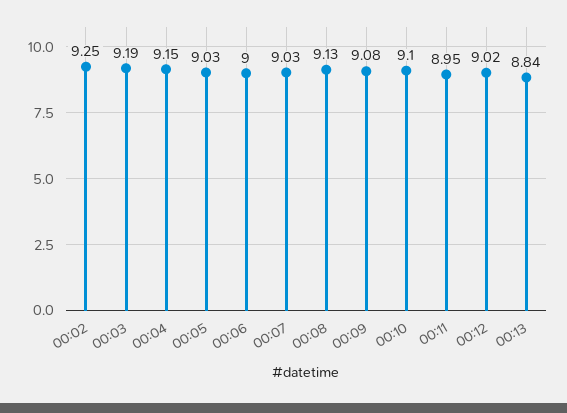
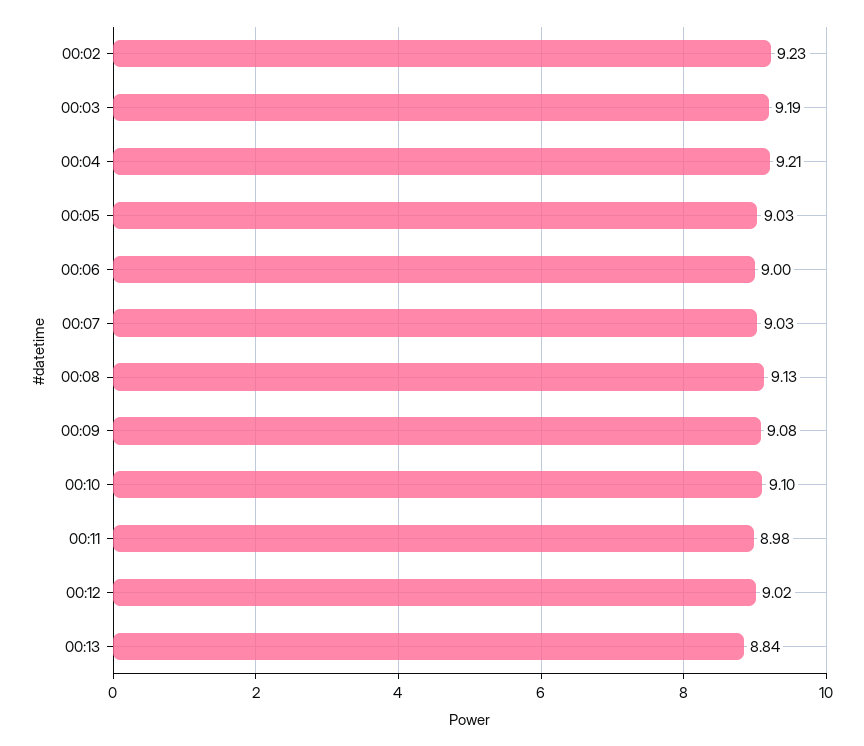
  {
-   "00:02": 9.25,
+   "00:02": 9.23,
    "00:03": 9.19,
-   "00:04": 9.15,
+   "00:04": 9.21,
    "00:05": 9.03,
    "00:06": 9,
    "00:07": 9.03,
    "00:08": 9.13,
    "00:09": 9.08,
    "00:10": 9.1,
-   "00:11": 8.95,
+   "00:11": 8.98,
    "00:12": 9.02,
    "00:13": 8.84
  }

